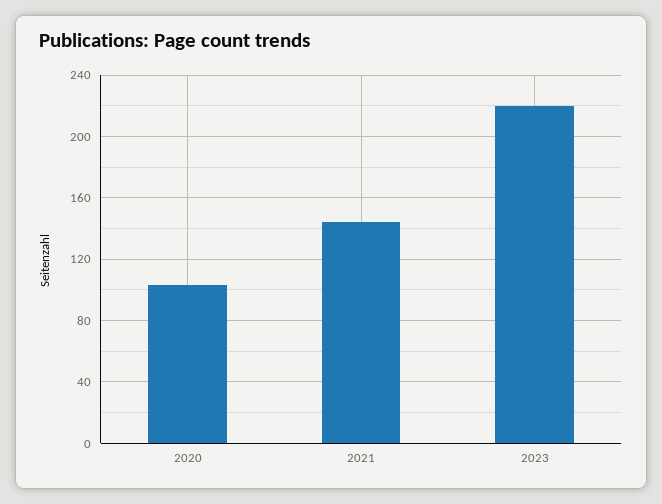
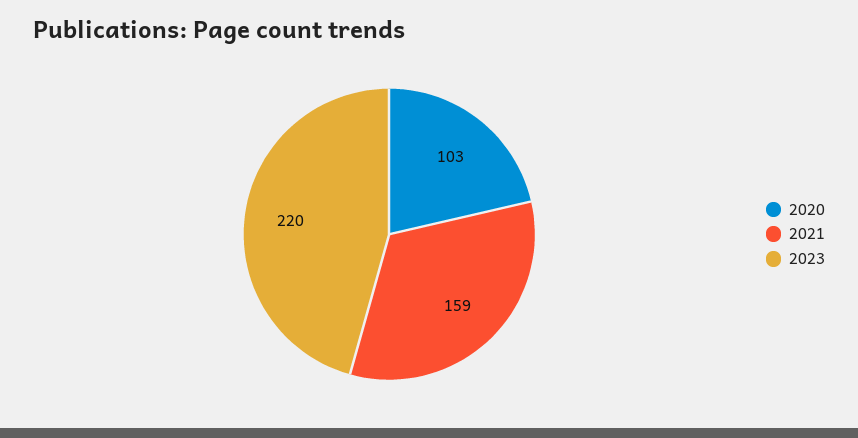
  {
    "2020": 103,
-   "2021": 145,
+   "2021": 159,
    "2023": 220
  }

